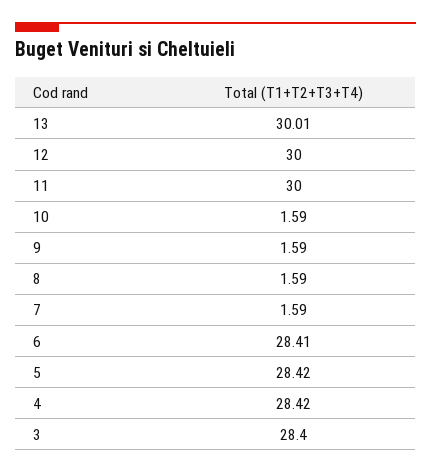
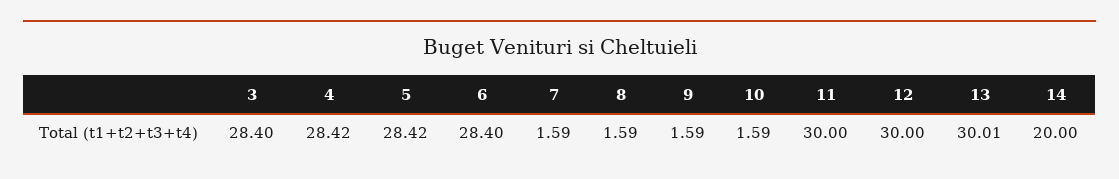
  {
    "13": 30.01,
    "12": 30,
    "11": 30,
    "10": 1.59,
    "9": 1.59,
    "8": 1.59,
    "7": 1.59,
-   "6": 28.41,
+   "6": 28.4,
    "5": 28.42,
    "4": 28.42,
-   "3": 28.4
+   "3": 28.4,
+   "14": 20
  }

